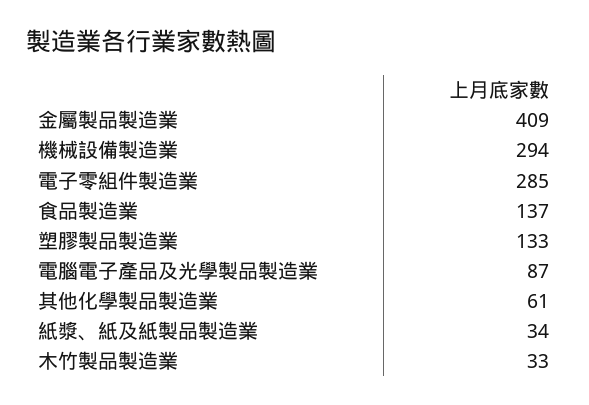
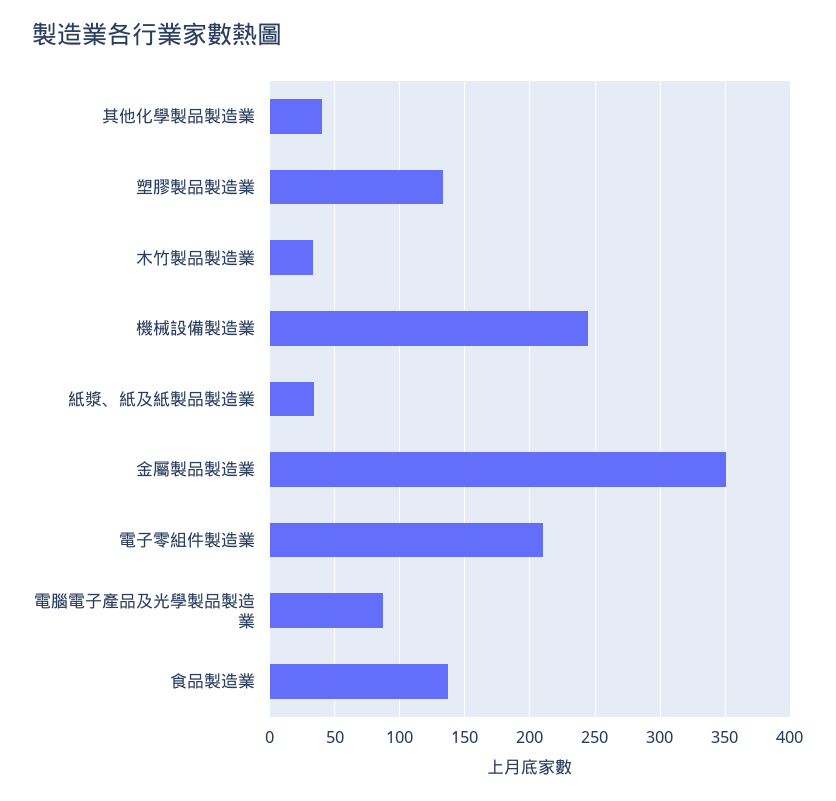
  {
-   "金屬製品製造業": 409,
+   "金屬製品製造業": 350,
-   "機械設備製造業": 294,
+   "機械設備製造業": 245,
-   "電子零組件製造業": 285,
+   "電子零組件製造業": 210,
    "食品製造業": 137,
    "塑膠製品製造業": 133,
    "電腦電子產品及光學製品製造業": 87,
-   "其他化學製品製造業": 61,
+   "其他化學製品製造業": 40,
    "紙漿、紙及紙製品製造業": 34,
    "木竹製品製造業": 33
  }

